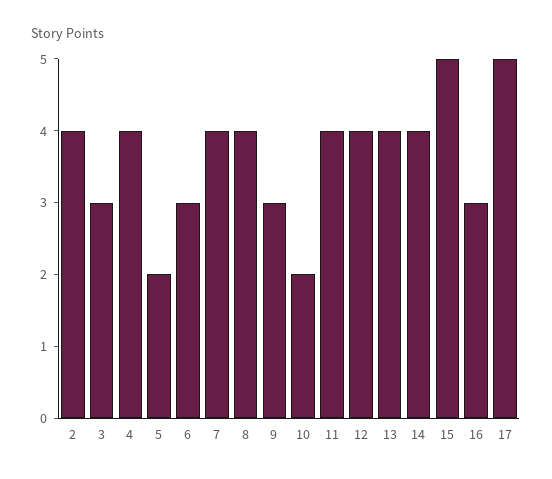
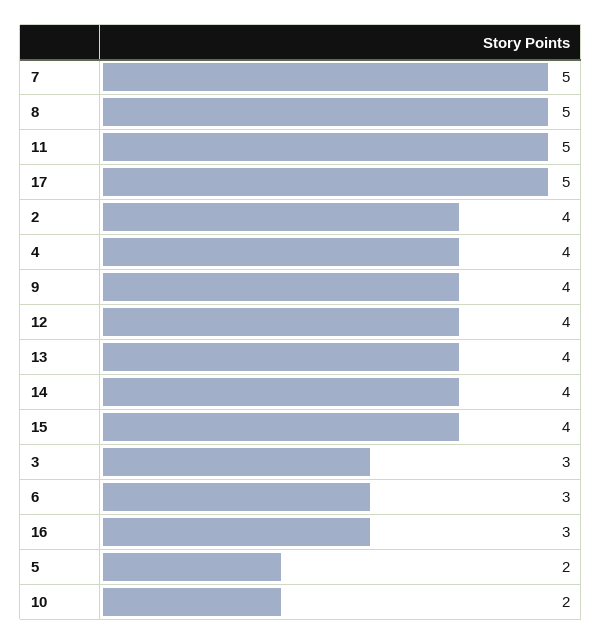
  {
    "2": 4,
    "3": 3,
    "4": 4,
    "5": 2,
    "6": 3,
-   "7": 4,
+   "7": 5,
-   "8": 4,
+   "8": 5,
-   "9": 3,
+   "9": 4,
    "10": 2,
-   "11": 4,
+   "11": 5,
    "12": 4,
    "13": 4,
    "14": 4,
-   "15": 5,
+   "15": 4,
    "16": 3,
    "17": 5
  }

